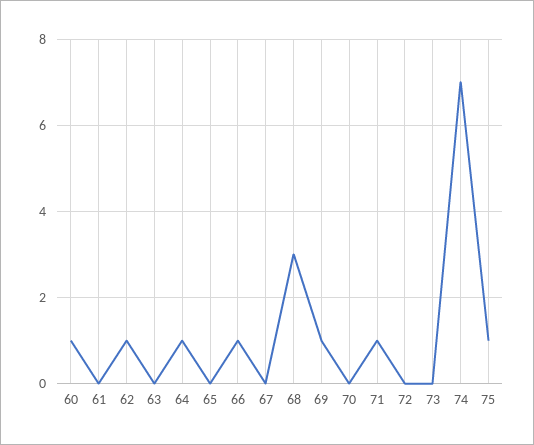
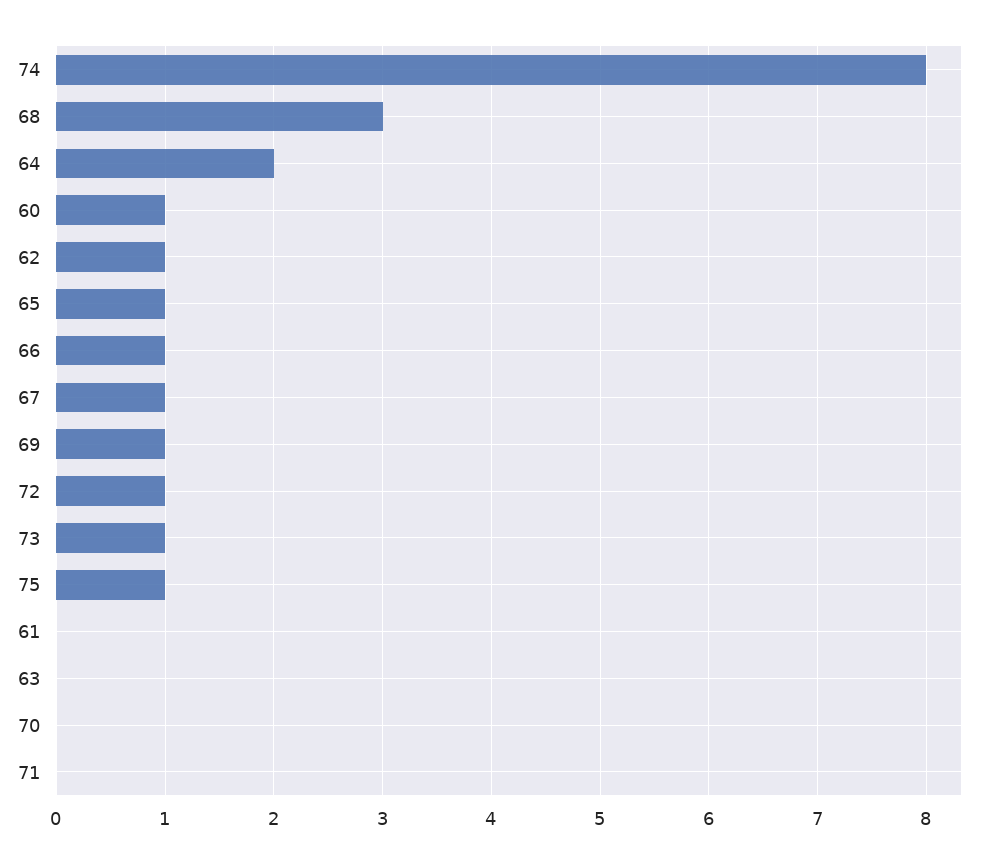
  {
    "60": 1,
    "61": 0,
    "62": 1,
    "63": 0,
-   "64": 1,
+   "64": 2,
-   "65": 0,
+   "65": 1,
    "66": 1,
-   "67": 0,
+   "67": 1,
    "68": 3,
    "69": 1,
    "70": 0,
-   "71": 1,
+   "71": 0,
-   "72": 0,
+   "72": 1,
-   "73": 0,
+   "73": 1,
-   "74": 7,
+   "74": 8,
    "75": 1
  }

